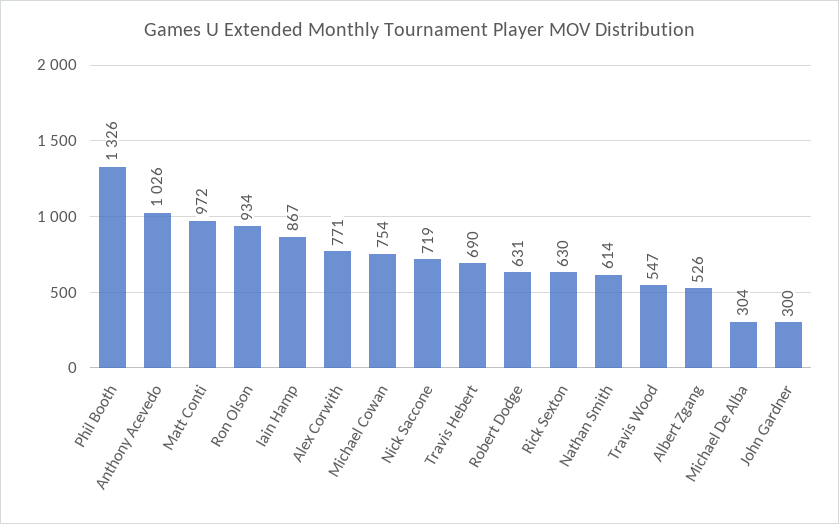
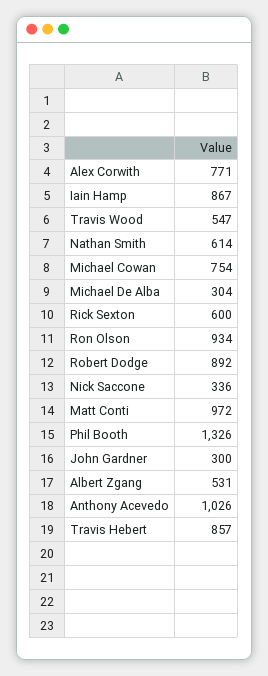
  {
    "Phil Booth": 1326,
    "Anthony Acevedo": 1026,
    "Matt Conti": 972,
    "Ron Olson": 934,
    "Iain Hamp": 867,
    "Alex Corwith": 771,
    "Michael Cowan": 754,
-   "Nick Saccone": 719,
+   "Nick Saccone": 336,
-   "Travis Hebert": 690,
+   "Travis Hebert": 857,
-   "Robert Dodge": 631,
+   "Robert Dodge": 892,
-   "Rick Sexton": 630,
+   "Rick Sexton": 600,
    "Nathan Smith": 614,
    "Travis Wood": 547,
-   "Albert Zgang": 526,
+   "Albert Zgang": 531,
    "Michael De Alba": 304,
    "John Gardner": 300
  }

